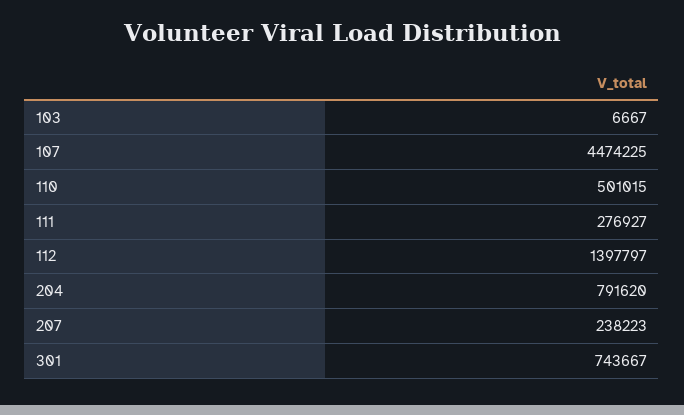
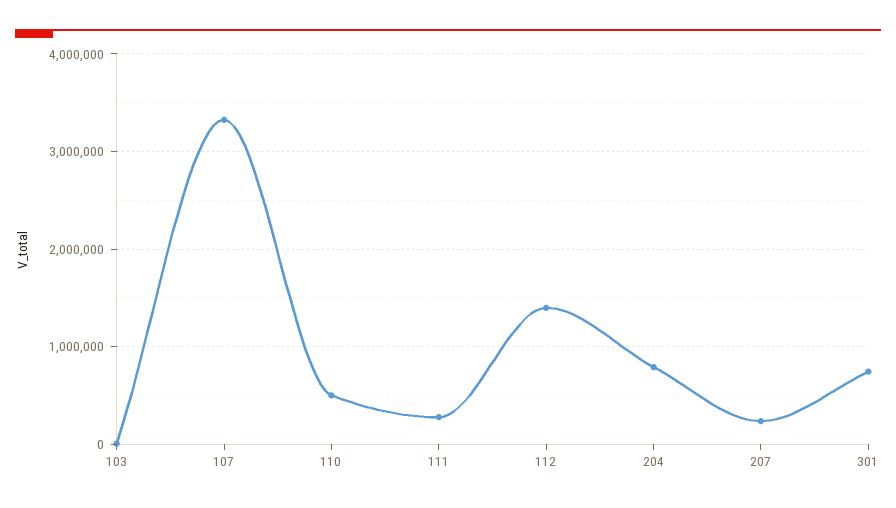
  {
    "103": 6667,
-   "107": 4474225,
+   "107": 3300000,
    "110": 501015,
    "111": 276927,
    "112": 1397797,
    "204": 791620,
    "207": 238223,
    "301": 743667
  }

